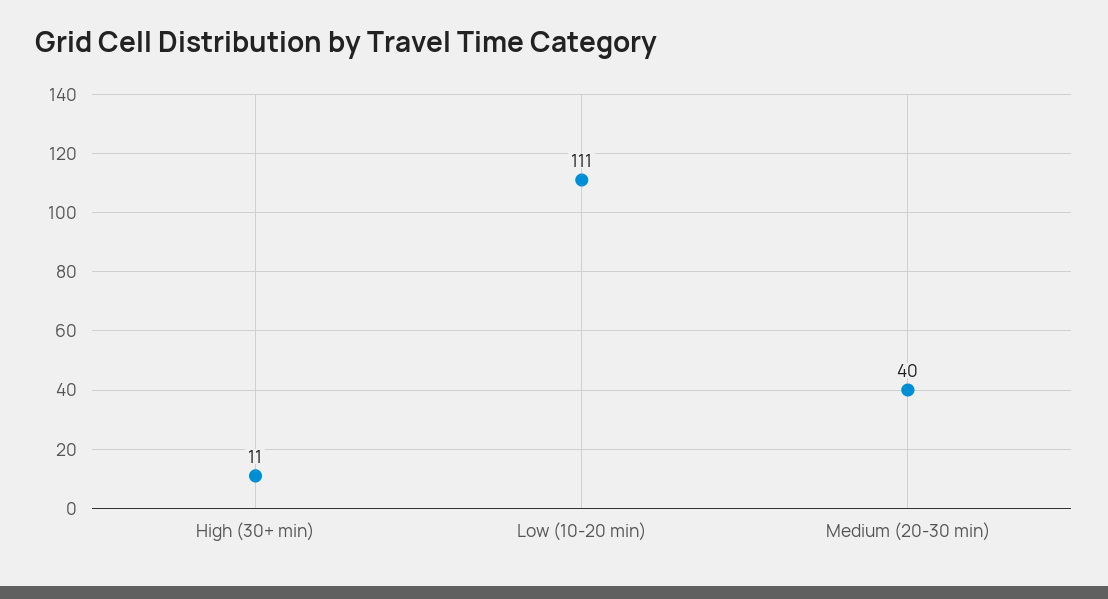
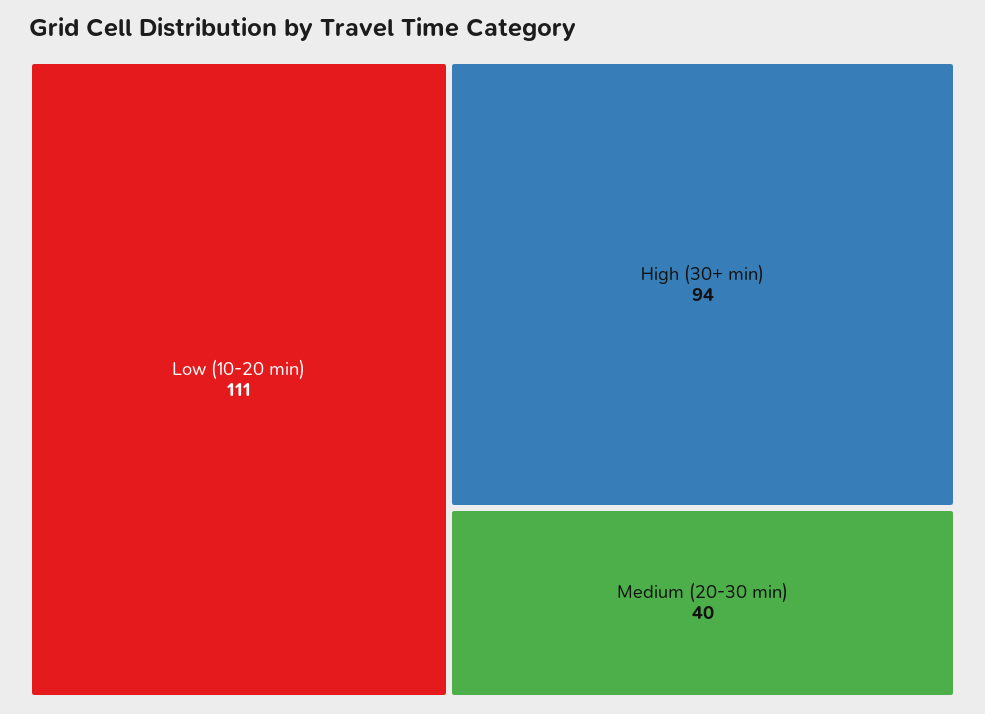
  {
-   "High (30+ min)": 11,
+   "High (30+ min)": 94,
    "Low (10-20 min)": 111,
    "Medium (20-30 min)": 40
  }

